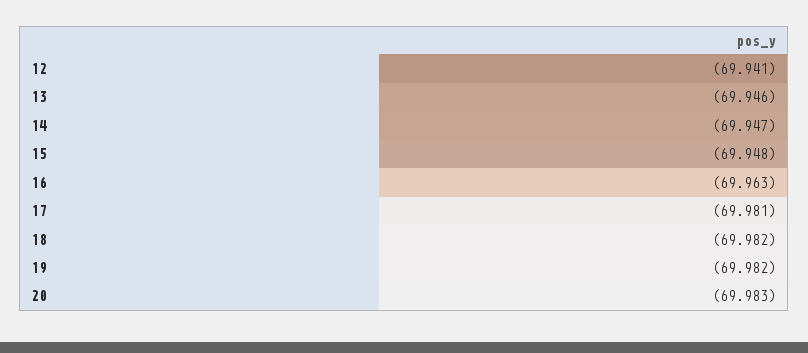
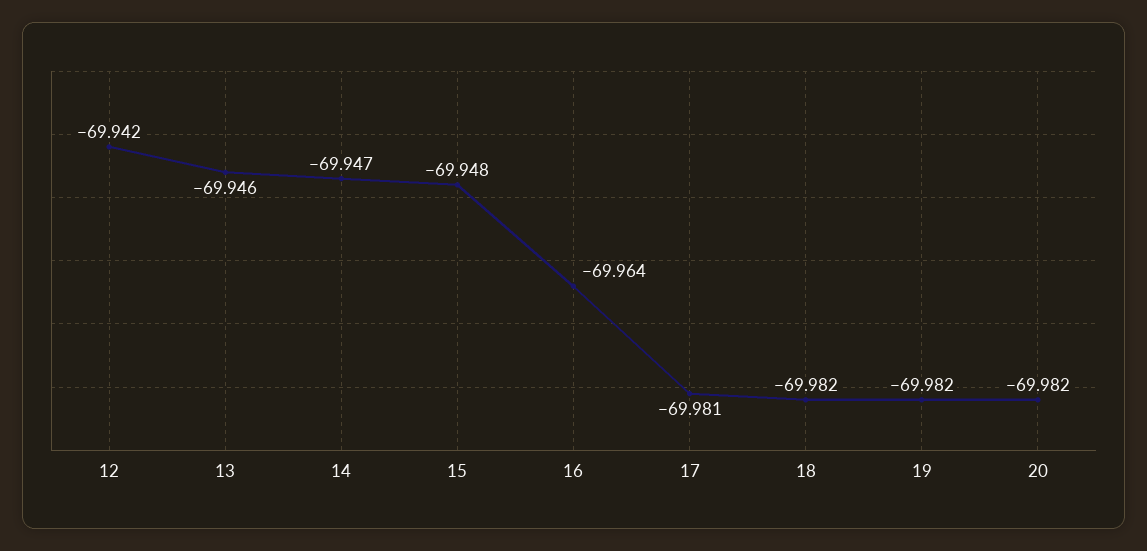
  {
-   "12": -69.941,
+   "12": -69.942,
    "13": -69.946,
    "14": -69.947,
    "15": -69.948,
-   "16": -69.963,
+   "16": -69.964,
    "17": -69.981,
    "18": -69.982,
    "19": -69.982,
-   "20": -69.983
+   "20": -69.982
  }

